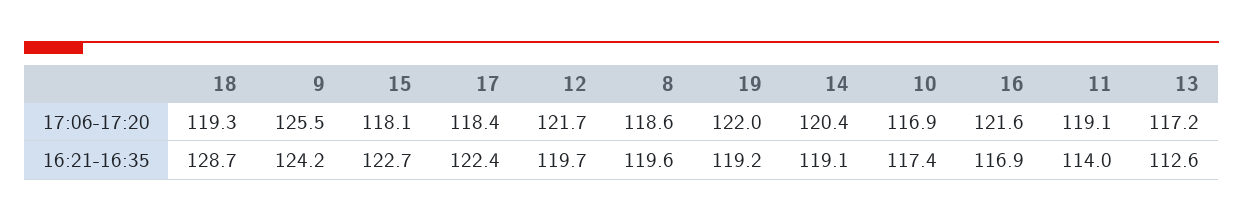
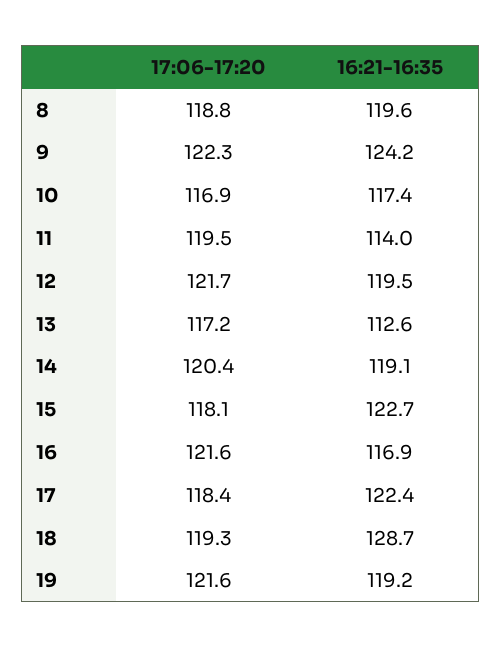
  {
    "18": {
      "17:06-17:20": 119.3,
      "16:21-16:35": 128.7
    },
    "9": {
-     "17:06-17:20": 125.5,
+     "17:06-17:20": 122.3,
      "16:21-16:35": 124.2
    },
    "15": {
      "17:06-17:20": 118.1,
      "16:21-16:35": 122.7
    },
    "17": {
      "17:06-17:20": 118.4,
      "16:21-16:35": 122.4
    },
    "12": {
      "17:06-17:20": 121.7,
-     "16:21-16:35": 119.7
+     "16:21-16:35": 119.5
    },
    "8": {
-     "17:06-17:20": 118.6,
+     "17:06-17:20": 118.8,
      "16:21-16:35": 119.6
    },
    "19": {
-     "17:06-17:20": 122,
+     "17:06-17:20": 121.6,
      "16:21-16:35": 119.2
    },
    "14": {
      "17:06-17:20": 120.4,
      "16:21-16:35": 119.1
    },
    "10": {
      "17:06-17:20": 116.9,
      "16:21-16:35": 117.4
    },
    "16": {
      "17:06-17:20": 121.6,
      "16:21-16:35": 116.9
    },
    "11": {
-     "17:06-17:20": 119.1,
+     "17:06-17:20": 119.5,
      "16:21-16:35": 114
    },
    "13": {
      "17:06-17:20": 117.2,
      "16:21-16:35": 112.6
    }
  }

